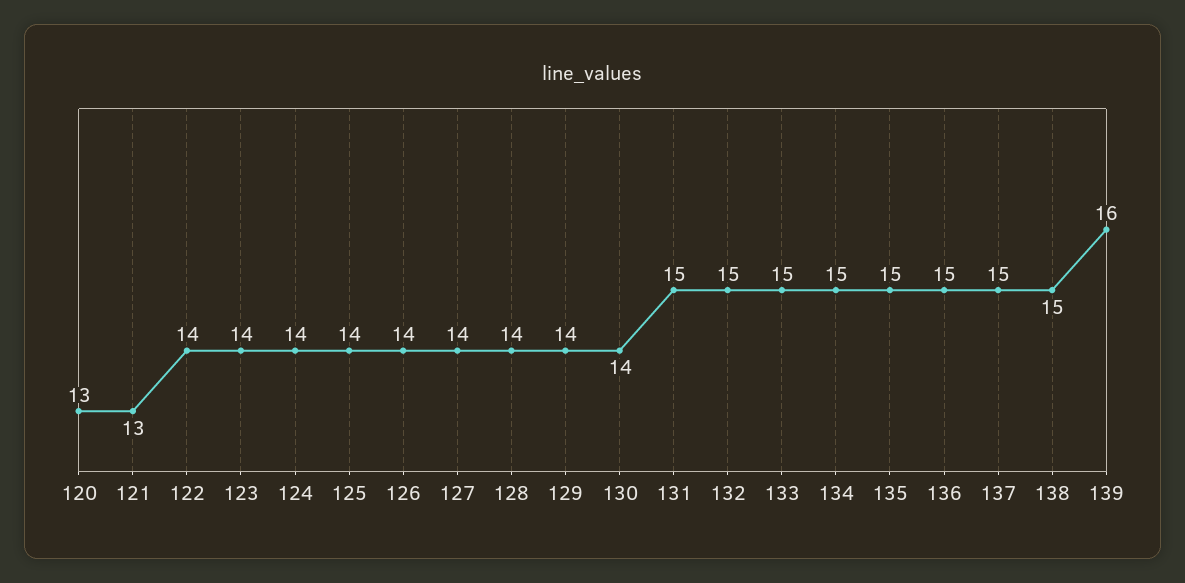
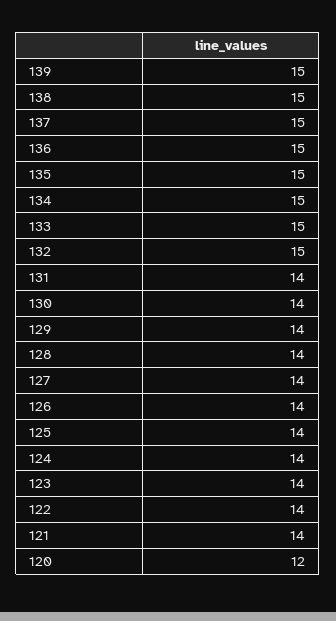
  {
-   "120": 13,
+   "120": 12,
-   "121": 13,
+   "121": 14,
    "122": 14,
    "123": 14,
    "124": 14,
    "125": 14,
    "126": 14,
    "127": 14,
    "128": 14,
    "129": 14,
    "130": 14,
-   "131": 15,
+   "131": 14,
    "132": 15,
    "133": 15,
    "134": 15,
    "135": 15,
    "136": 15,
    "137": 15,
    "138": 15,
-   "139": 16
+   "139": 15
  }

